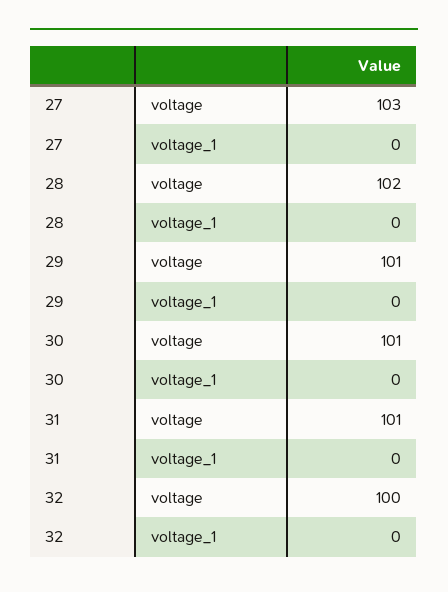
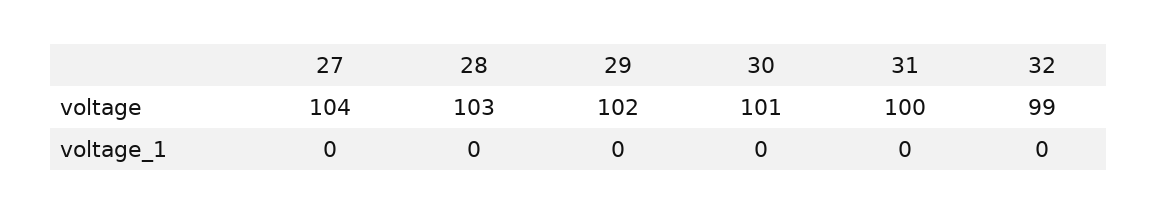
  {
    "27": {
-     "voltage": 103,
+     "voltage": 104,
      "voltage_1": 0
    },
    "28": {
-     "voltage": 102,
+     "voltage": 103,
      "voltage_1": 0
    },
    "29": {
-     "voltage": 101,
+     "voltage": 102,
      "voltage_1": 0
    },
    "30": {
      "voltage": 101,
      "voltage_1": 0
    },
    "31": {
-     "voltage": 101,
+     "voltage": 100,
      "voltage_1": 0
    },
    "32": {
-     "voltage": 100,
+     "voltage": 99,
      "voltage_1": 0
    }
  }

